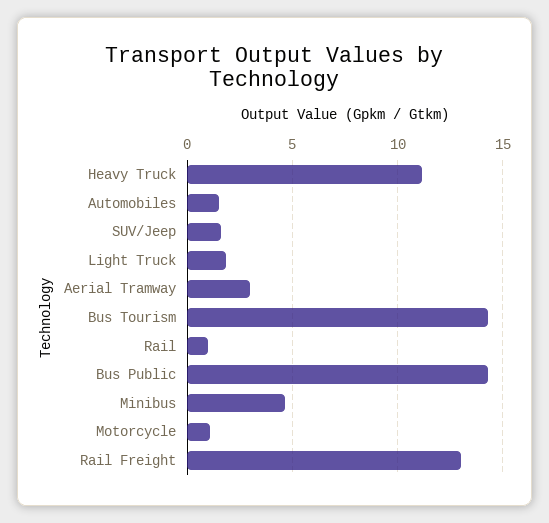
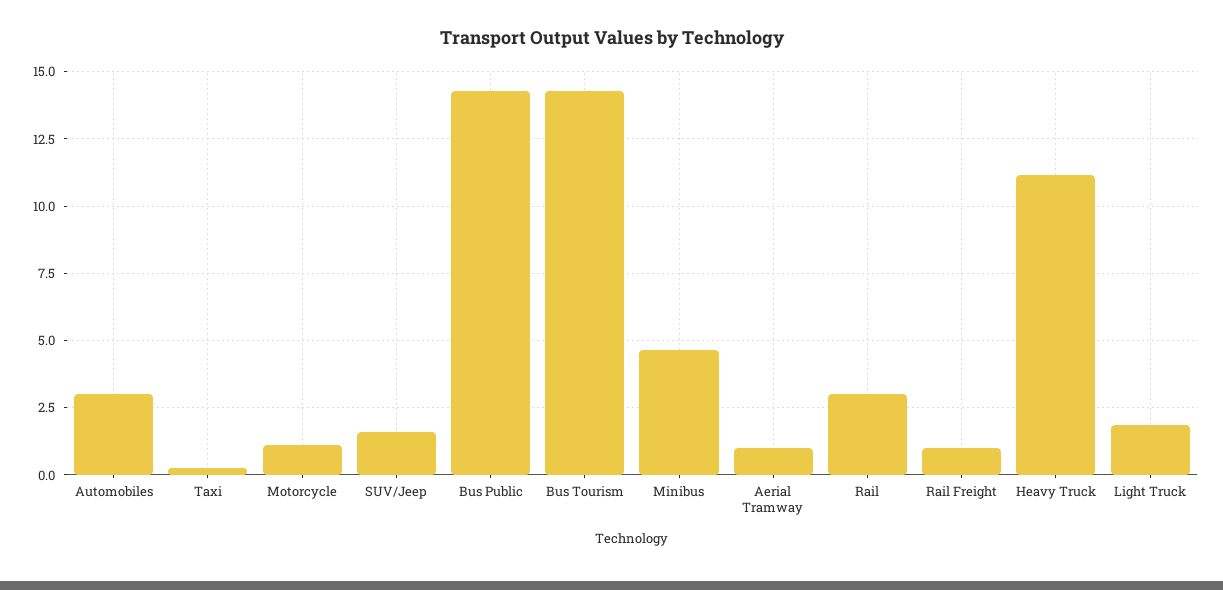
  {
    "Heavy Truck": 11.25,
-   "Automobiles": 1.5,
+   "Automobiles": 3,
    "SUV/Jeep": 1.5,
    "Light Truck": 1.75,
-   "Aerial Tramway": 3,
+   "Aerial Tramway": 1,
    "Bus Tourism": 14.25,
-   "Rail": 1,
+   "Rail": 3,
    "Bus Public": 14.25,
    "Minibus": 4.75,
    "Motorcycle": 1,
-   "Rail Freight": 13
+   "Rail Freight": 1,
+   "Taxi": 0.25
  }

